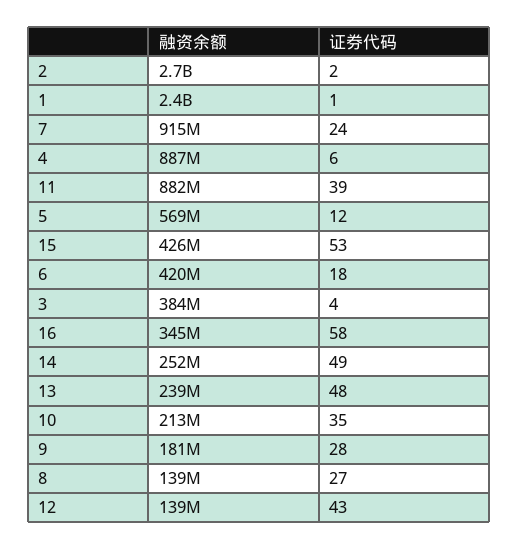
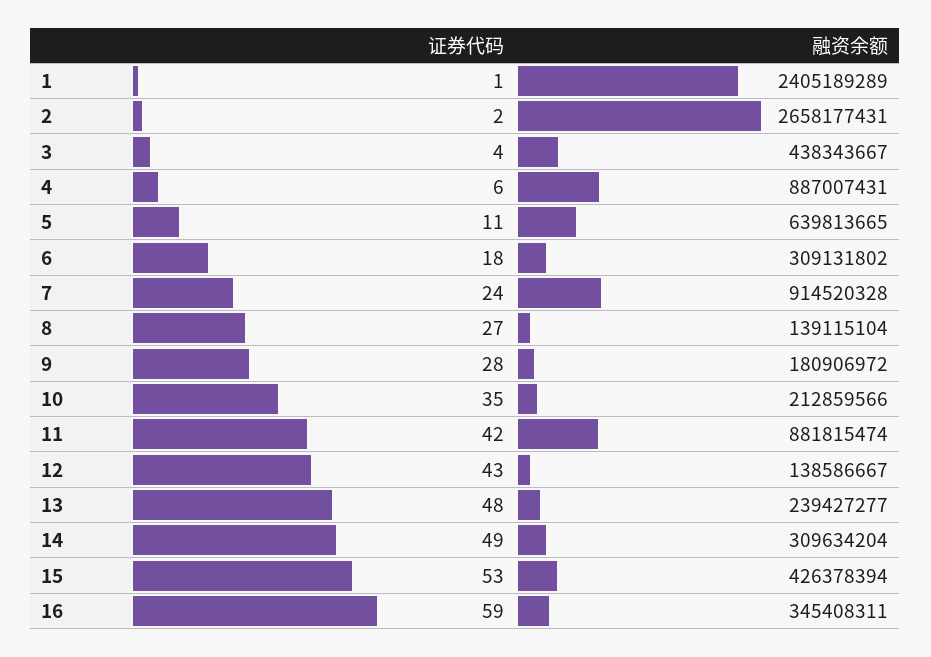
  {
    "融资余额": {
      "2": 2658177431,
      "1": 2405189289,
      "7": 914520328,
      "4": 887007431,
      "11": 881815474,
-     "5": 569000000,
+     "5": 639813665,
      "15": 426378394,
-     "6": 420000000,
+     "6": 309131802,
-     "3": 384000000,
+     "3": 438343667,
      "16": 345408311,
-     "14": 252000000,
+     "14": 309634204,
      "13": 239427277,
      "10": 212859566,
      "9": 180906972,
      "8": 139115104,
      "12": 138586667
    },
    "证券代码": {
      "2": 2,
      "1": 1,
      "7": 24,
      "4": 6,
-     "11": 39,
+     "11": 42,
-     "5": 12,
+     "5": 11,
      "15": 53,
      "6": 18,
      "3": 4,
-     "16": 58,
+     "16": 59,
      "14": 49,
      "13": 48,
      "10": 35,
      "9": 28,
      "8": 27,
      "12": 43
    }
  }

